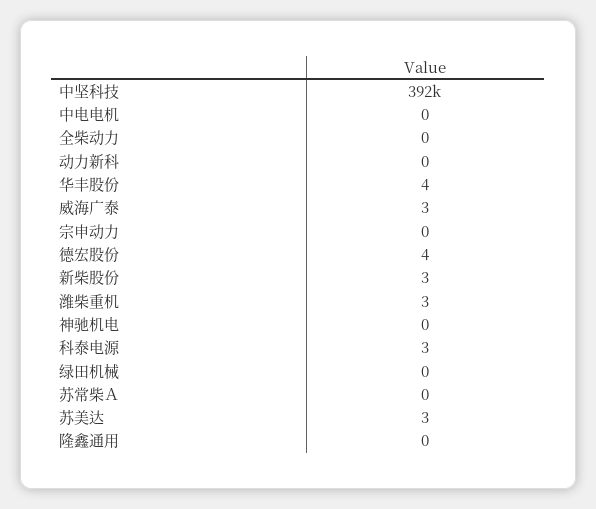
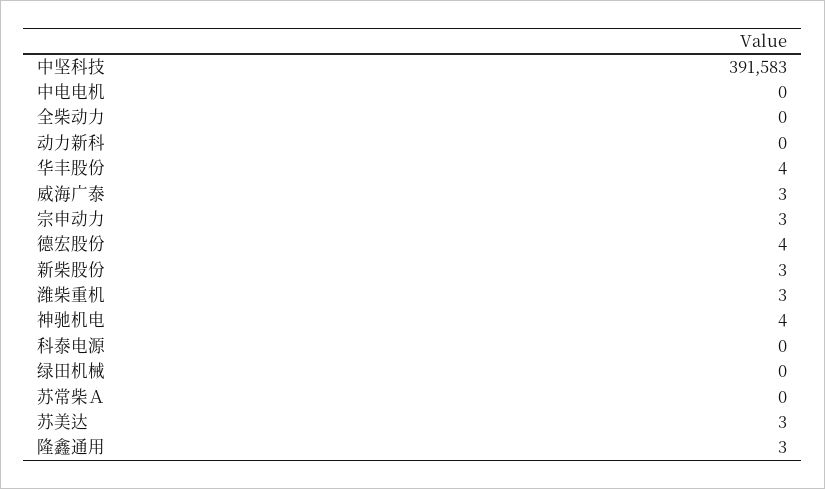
  {
    "中坚科技": 391583,
    "中电电机": 0,
    "全柴动力": 0,
    "动力新科": 0,
    "华丰股份": 4,
    "威海广泰": 3,
-   "宗申动力": 0,
+   "宗申动力": 3,
    "德宏股份": 4,
    "新柴股份": 3,
    "潍柴重机": 3,
-   "神驰机电": 0,
+   "神驰机电": 4,
-   "科泰电源": 3,
+   "科泰电源": 0,
    "绿田机械": 0,
    "苏常柴Ａ": 0,
    "苏美达": 3,
-   "隆鑫通用": 0
+   "隆鑫通用": 3
  }

